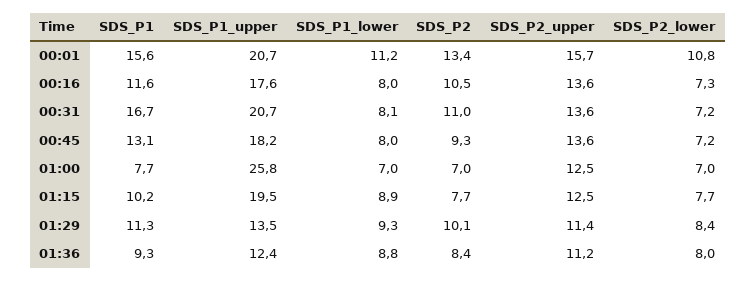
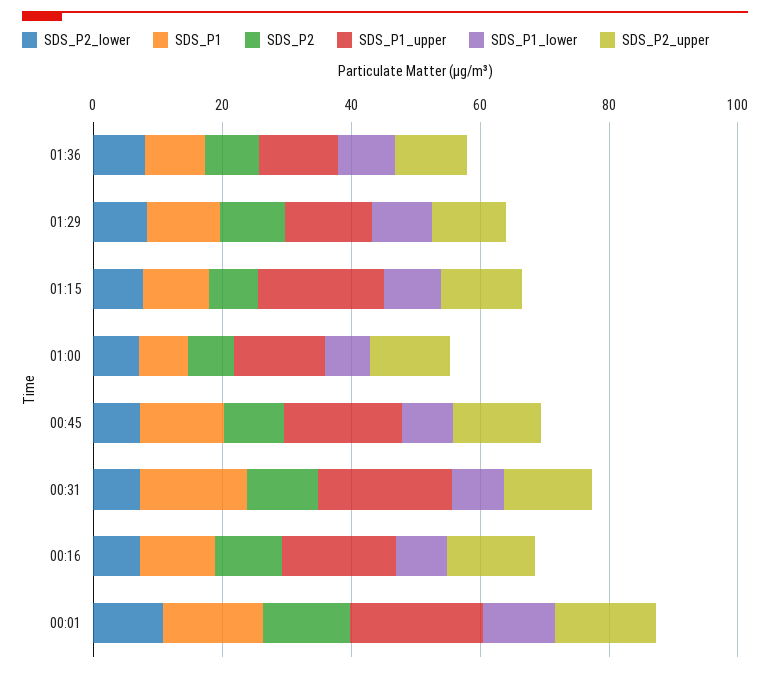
  {
    "SDS_P1": {
      "00:01": 15.6,
      "00:16": 11.6,
      "00:31": 16.7,
      "00:45": 13.1,
      "01:00": 7.7,
      "01:15": 10.2,
      "01:29": 11.3,
      "01:36": 9.3
    },
    "SDS_P1_upper": {
      "00:01": 20.7,
      "00:16": 17.6,
      "00:31": 20.7,
      "00:45": 18.2,
-     "01:00": 25.8,
+     "01:00": 15,
      "01:15": 19.5,
      "01:29": 13.5,
      "01:36": 12.4
    },
    "SDS_P1_lower": {
      "00:01": 11.2,
      "00:16": 8,
      "00:31": 8.1,
      "00:45": 8,
      "01:00": 7,
      "01:15": 8.9,
      "01:29": 9.3,
      "01:36": 8.8
    },
    "SDS_P2": {
      "00:01": 13.4,
      "00:16": 10.5,
      "00:31": 11,
      "00:45": 9.3,
      "01:00": 7,
      "01:15": 7.7,
      "01:29": 10.1,
      "01:36": 8.4
    },
    "SDS_P2_upper": {
      "00:01": 15.7,
      "00:16": 13.6,
      "00:31": 13.6,
      "00:45": 13.6,
      "01:00": 12.5,
      "01:15": 12.5,
      "01:29": 11.4,
      "01:36": 11.2
    },
    "SDS_P2_lower": {
      "00:01": 10.8,
      "00:16": 7.3,
      "00:31": 7.2,
      "00:45": 7.2,
      "01:00": 7,
      "01:15": 7.7,
      "01:29": 8.4,
      "01:36": 8
    }
  }

